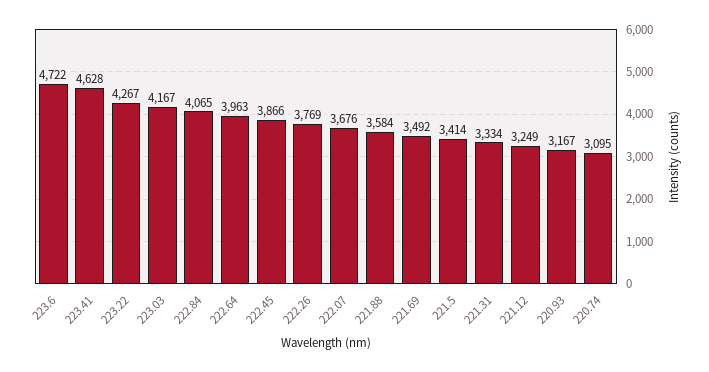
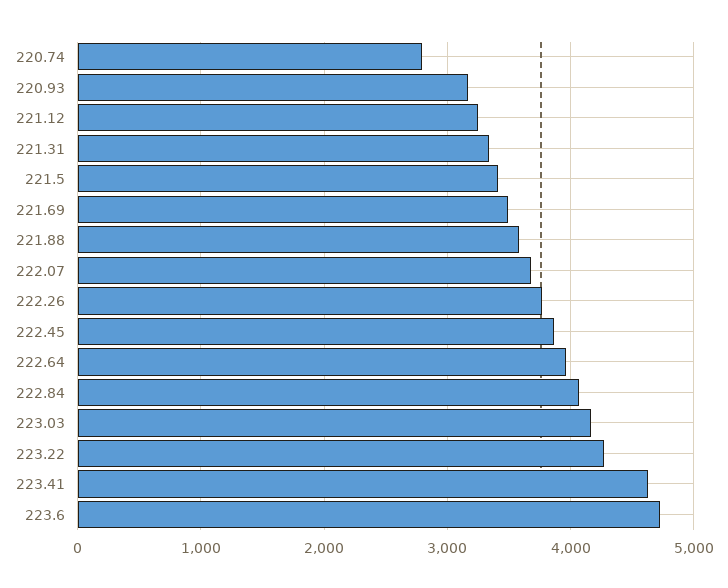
  {
    "223.6": 4722,
    "223.41": 4628,
    "223.22": 4267,
    "223.03": 4167,
    "222.84": 4065,
    "222.64": 3963,
    "222.45": 3866,
    "222.26": 3769,
    "222.07": 3676,
    "221.88": 3584,
    "221.69": 3492,
    "221.5": 3414,
    "221.31": 3334,
    "221.12": 3249,
    "220.93": 3167,
-   "220.74": 3095
+   "220.74": 2800
  }

